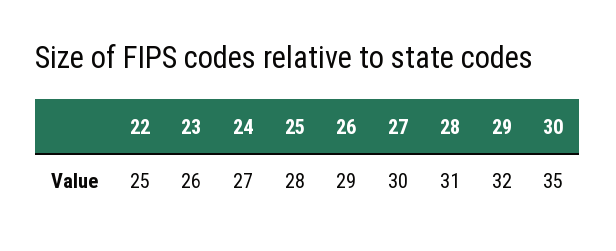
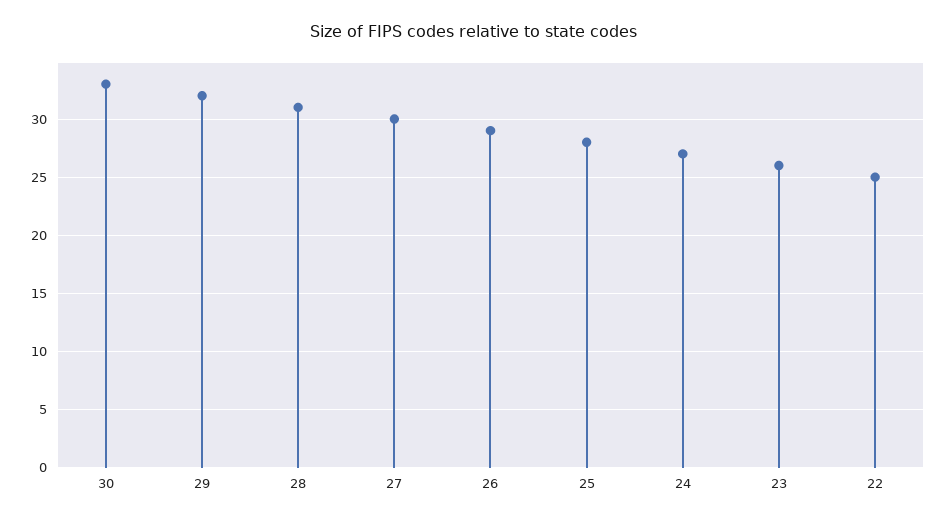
  {
    "22": 25,
    "23": 26,
    "24": 27,
    "25": 28,
    "26": 29,
    "27": 30,
    "28": 31,
    "29": 32,
-   "30": 35
+   "30": 33
  }

